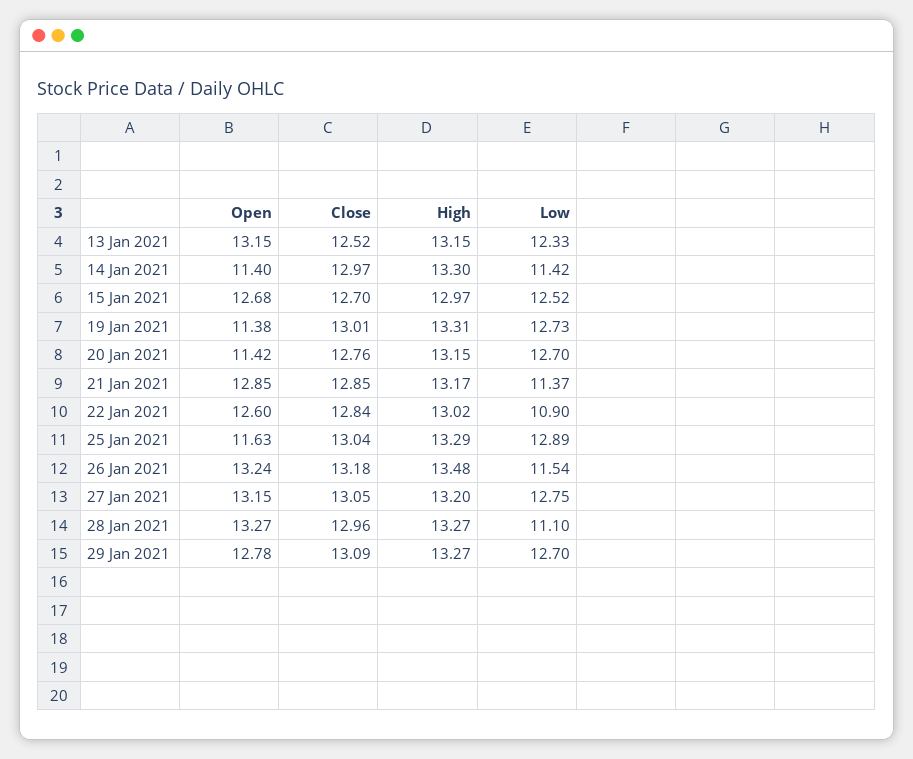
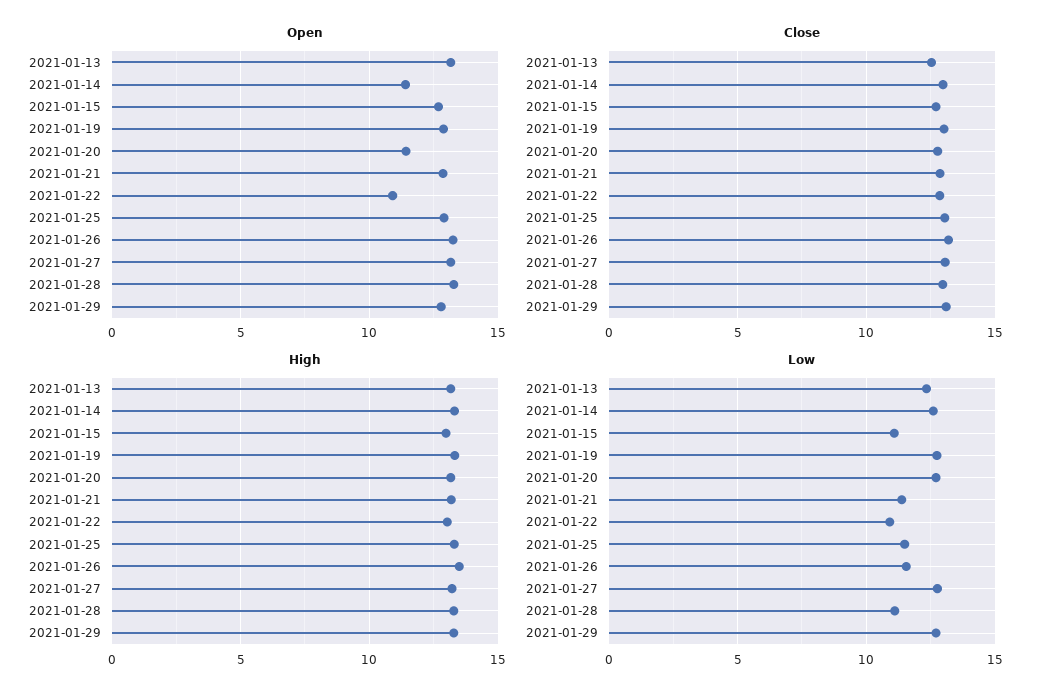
  {
    "Open": {
      "13 Jan 2021": 13.15,
      "14 Jan 2021": 11.4,
      "15 Jan 2021": 12.68,
-     "19 Jan 2021": 11.38,
+     "19 Jan 2021": 13,
      "20 Jan 2021": 11.42,
      "21 Jan 2021": 12.85,
-     "22 Jan 2021": 12.6,
+     "22 Jan 2021": 11,
-     "25 Jan 2021": 11.63,
+     "25 Jan 2021": 13,
      "26 Jan 2021": 13.24,
      "27 Jan 2021": 13.15,
      "28 Jan 2021": 13.27,
      "29 Jan 2021": 12.78
    },
    "Close": {
      "13 Jan 2021": 12.52,
      "14 Jan 2021": 12.97,
      "15 Jan 2021": 12.7,
      "19 Jan 2021": 13.01,
      "20 Jan 2021": 12.76,
      "21 Jan 2021": 12.85,
      "22 Jan 2021": 12.84,
      "25 Jan 2021": 13.04,
      "26 Jan 2021": 13.18,
      "27 Jan 2021": 13.05,
      "28 Jan 2021": 12.96,
      "29 Jan 2021": 13.09
    },
    "High": {
      "13 Jan 2021": 13.15,
      "14 Jan 2021": 13.3,
      "15 Jan 2021": 12.97,
      "19 Jan 2021": 13.31,
      "20 Jan 2021": 13.15,
      "21 Jan 2021": 13.17,
      "22 Jan 2021": 13.02,
      "25 Jan 2021": 13.29,
      "26 Jan 2021": 13.48,
      "27 Jan 2021": 13.2,
      "28 Jan 2021": 13.27,
      "29 Jan 2021": 13.27
    },
    "Low": {
      "13 Jan 2021": 12.33,
-     "14 Jan 2021": 11.42,
+     "14 Jan 2021": 12.5,
-     "15 Jan 2021": 12.52,
+     "15 Jan 2021": 11,
      "19 Jan 2021": 12.73,
      "20 Jan 2021": 12.7,
      "21 Jan 2021": 11.37,
      "22 Jan 2021": 10.9,
-     "25 Jan 2021": 12.89,
+     "25 Jan 2021": 11.5,
      "26 Jan 2021": 11.54,
      "27 Jan 2021": 12.75,
      "28 Jan 2021": 11.1,
      "29 Jan 2021": 12.7
    }
  }

